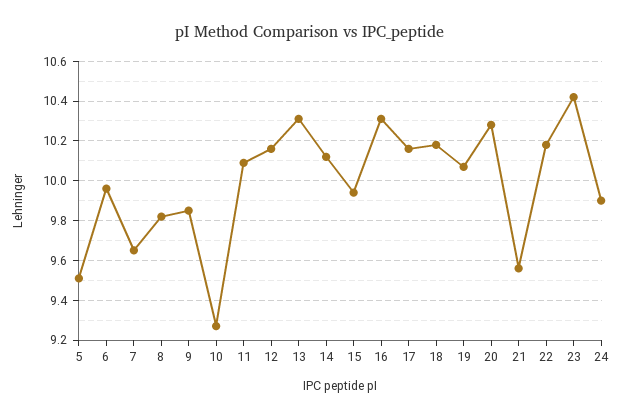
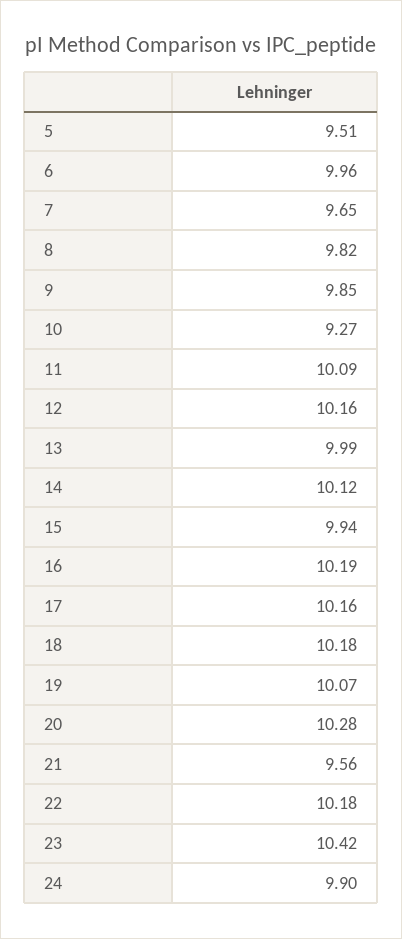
  {
    "5": 9.51,
    "6": 9.96,
    "7": 9.65,
    "8": 9.82,
    "9": 9.85,
    "10": 9.27,
    "11": 10.09,
    "12": 10.16,
-   "13": 10.3,
+   "13": 9.99,
    "14": 10.12,
    "15": 9.94,
-   "16": 10.3,
+   "16": 10.19,
    "17": 10.16,
    "18": 10.18,
    "19": 10.07,
    "20": 10.28,
    "21": 9.56,
    "22": 10.18,
    "23": 10.42,
    "24": 9.9
  }

